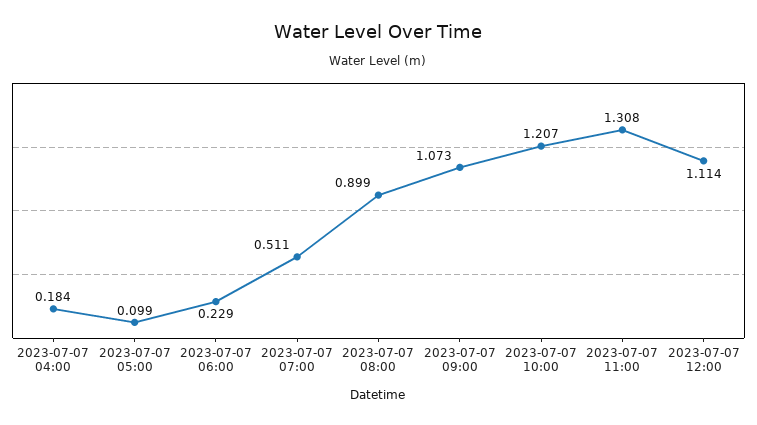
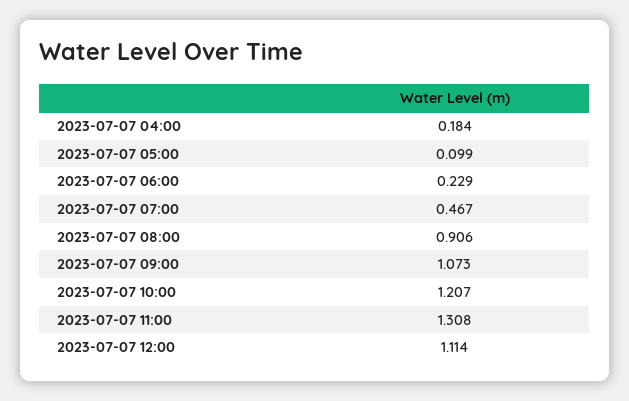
  {
    "2023-07-07 04:00": 0.184,
    "2023-07-07 05:00": 0.099,
    "2023-07-07 06:00": 0.229,
-   "2023-07-07 07:00": 0.511,
+   "2023-07-07 07:00": 0.467,
-   "2023-07-07 08:00": 0.899,
+   "2023-07-07 08:00": 0.906,
    "2023-07-07 09:00": 1.073,
    "2023-07-07 10:00": 1.207,
    "2023-07-07 11:00": 1.308,
    "2023-07-07 12:00": 1.114
  }

